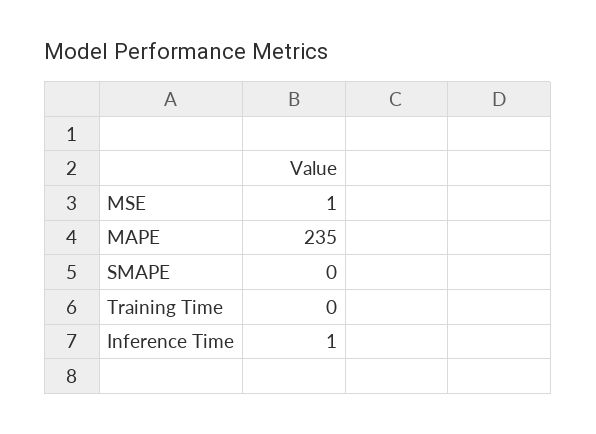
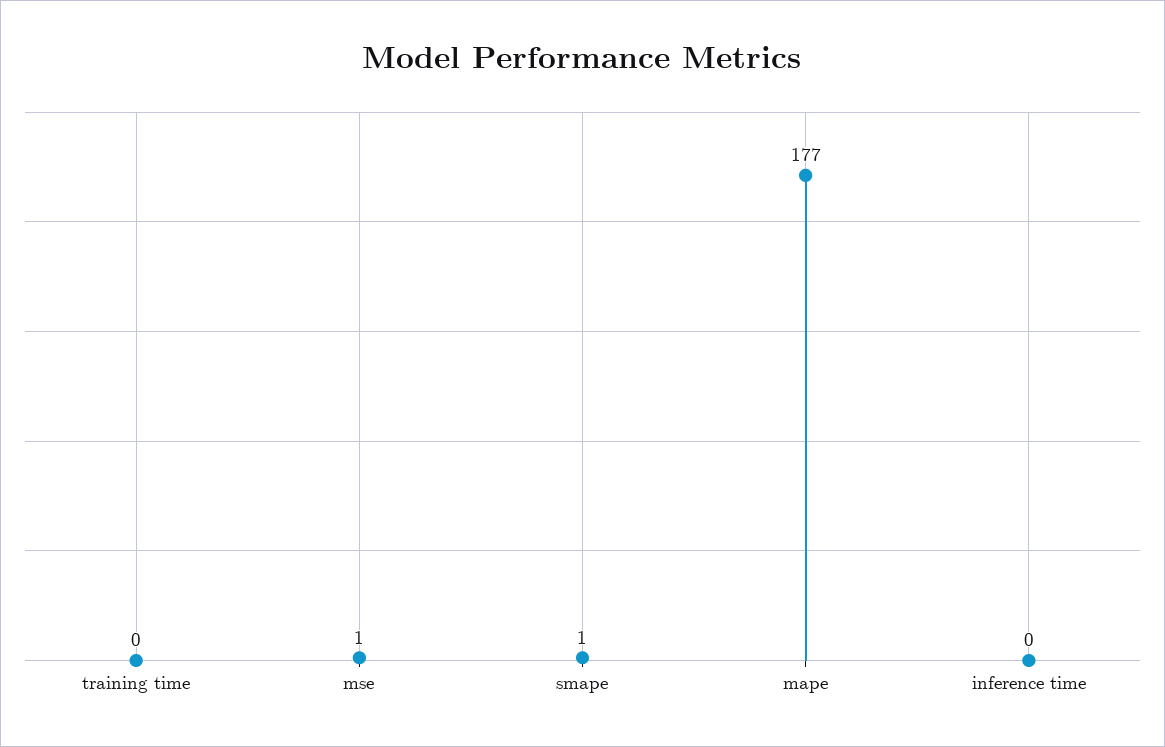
  {
    "MSE": 1,
-   "MAPE": 235,
+   "MAPE": 177,
-   "SMAPE": 0,
+   "SMAPE": 1,
    "Training Time": 0,
-   "Inference Time": 1
+   "Inference Time": 0
  }

